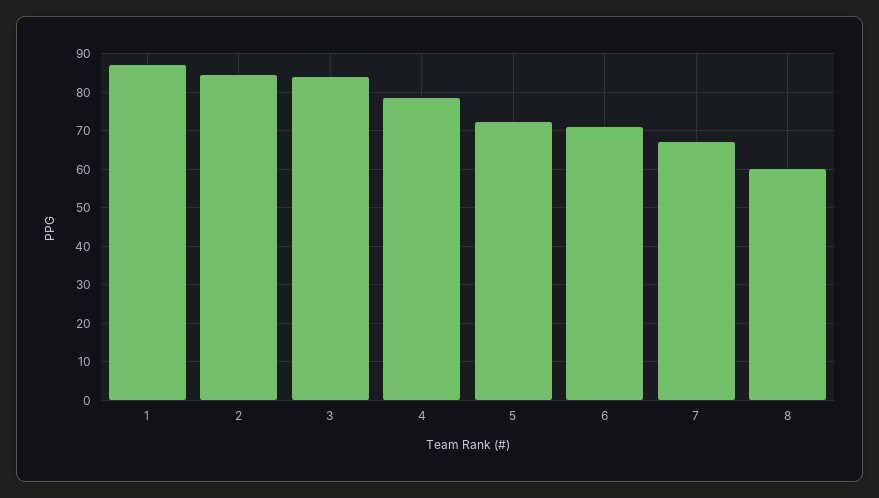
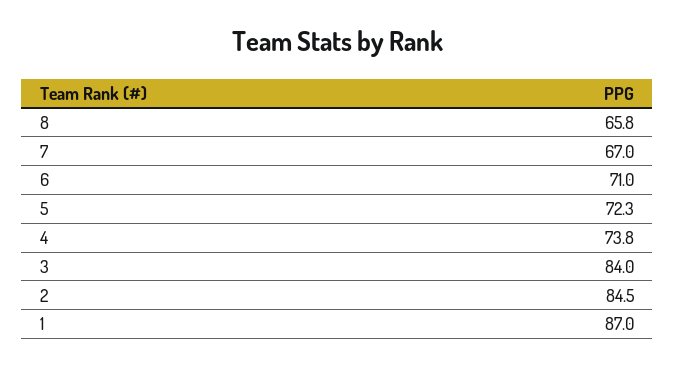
  {
    "1": 87,
    "2": 84.5,
    "3": 84,
-   "4": 78,
+   "4": 73.8,
    "5": 72.3,
    "6": 71,
    "7": 67,
-   "8": 60
+   "8": 65.8
  }

